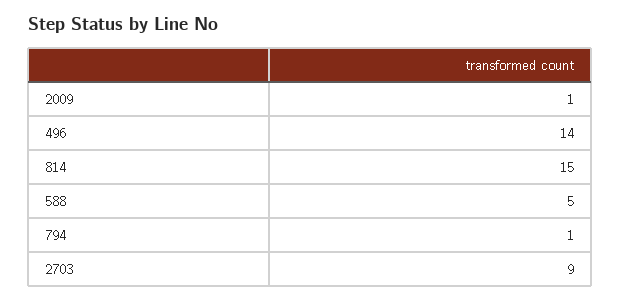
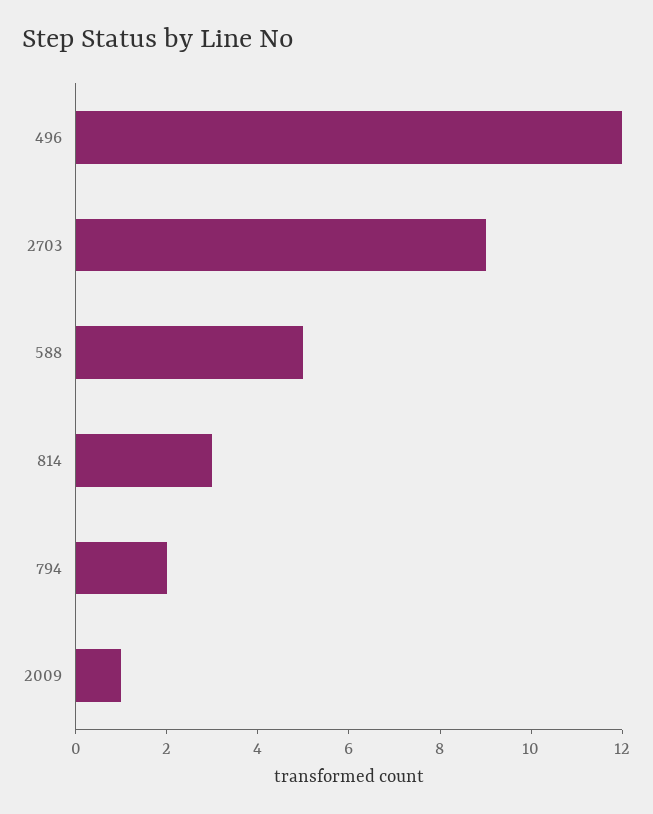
  {
    "2009": 1,
-   "496": 14,
+   "496": 12,
-   "814": 15,
+   "814": 3,
    "588": 5,
-   "794": 1,
+   "794": 2,
    "2703": 9
  }

